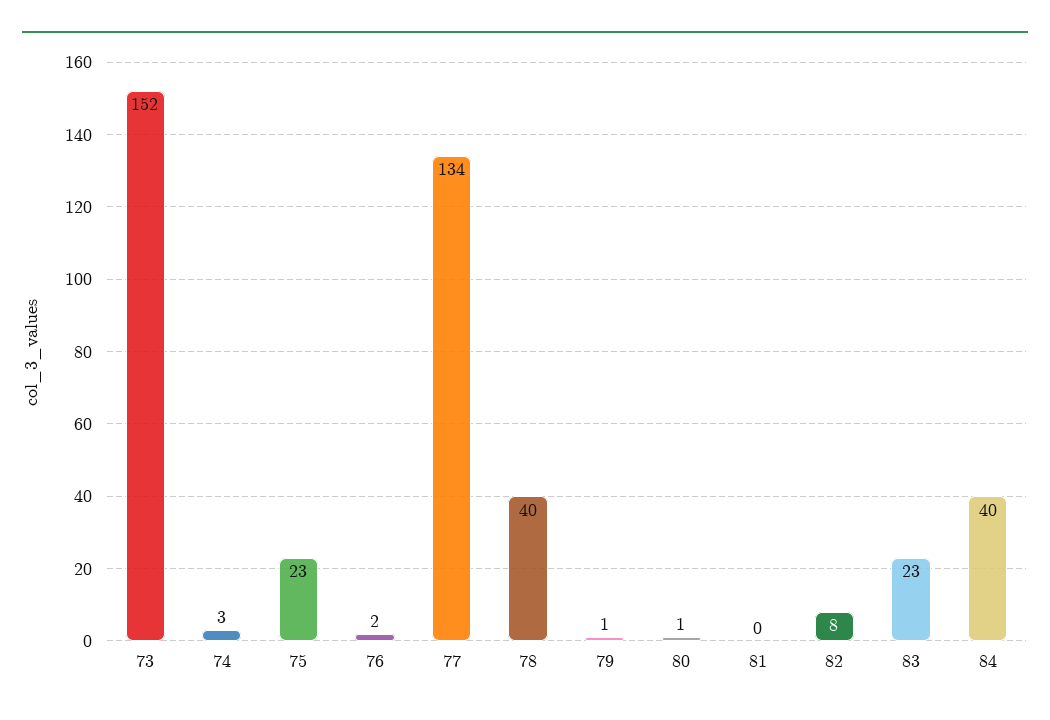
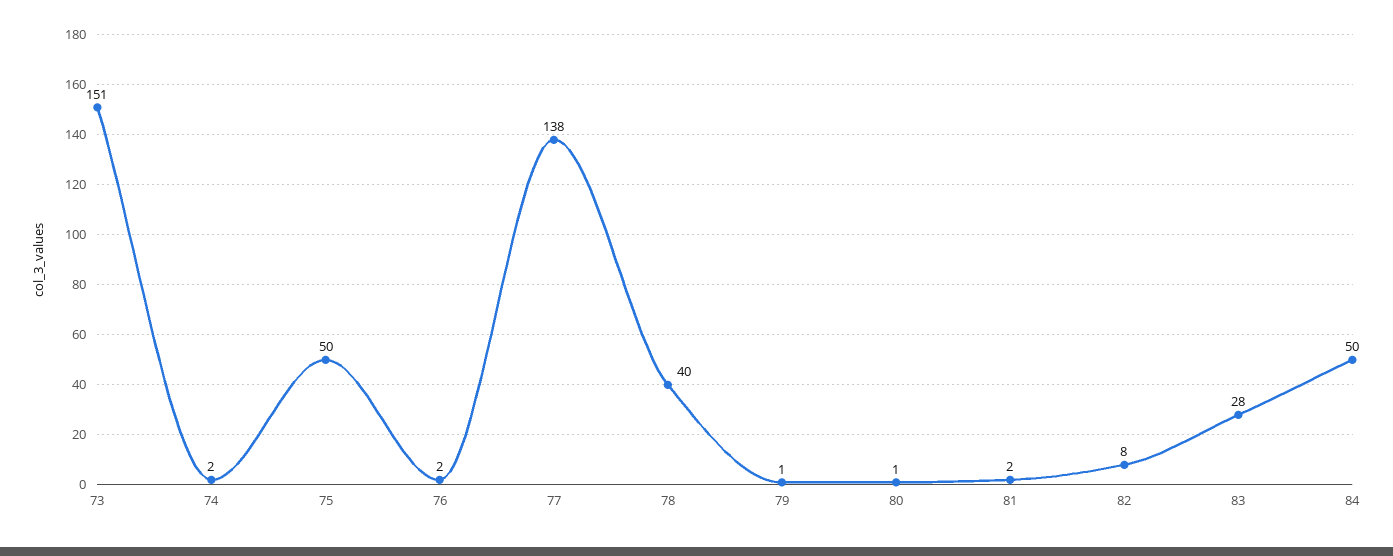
  {
-   "73": 152,
+   "73": 151,
-   "74": 3,
+   "74": 2,
-   "75": 23,
+   "75": 50,
    "76": 2,
-   "77": 134,
+   "77": 138,
    "78": 40,
    "79": 1,
    "80": 1,
-   "81": 0,
+   "81": 2,
    "82": 8,
-   "83": 23,
+   "83": 28,
-   "84": 40
+   "84": 50
  }

